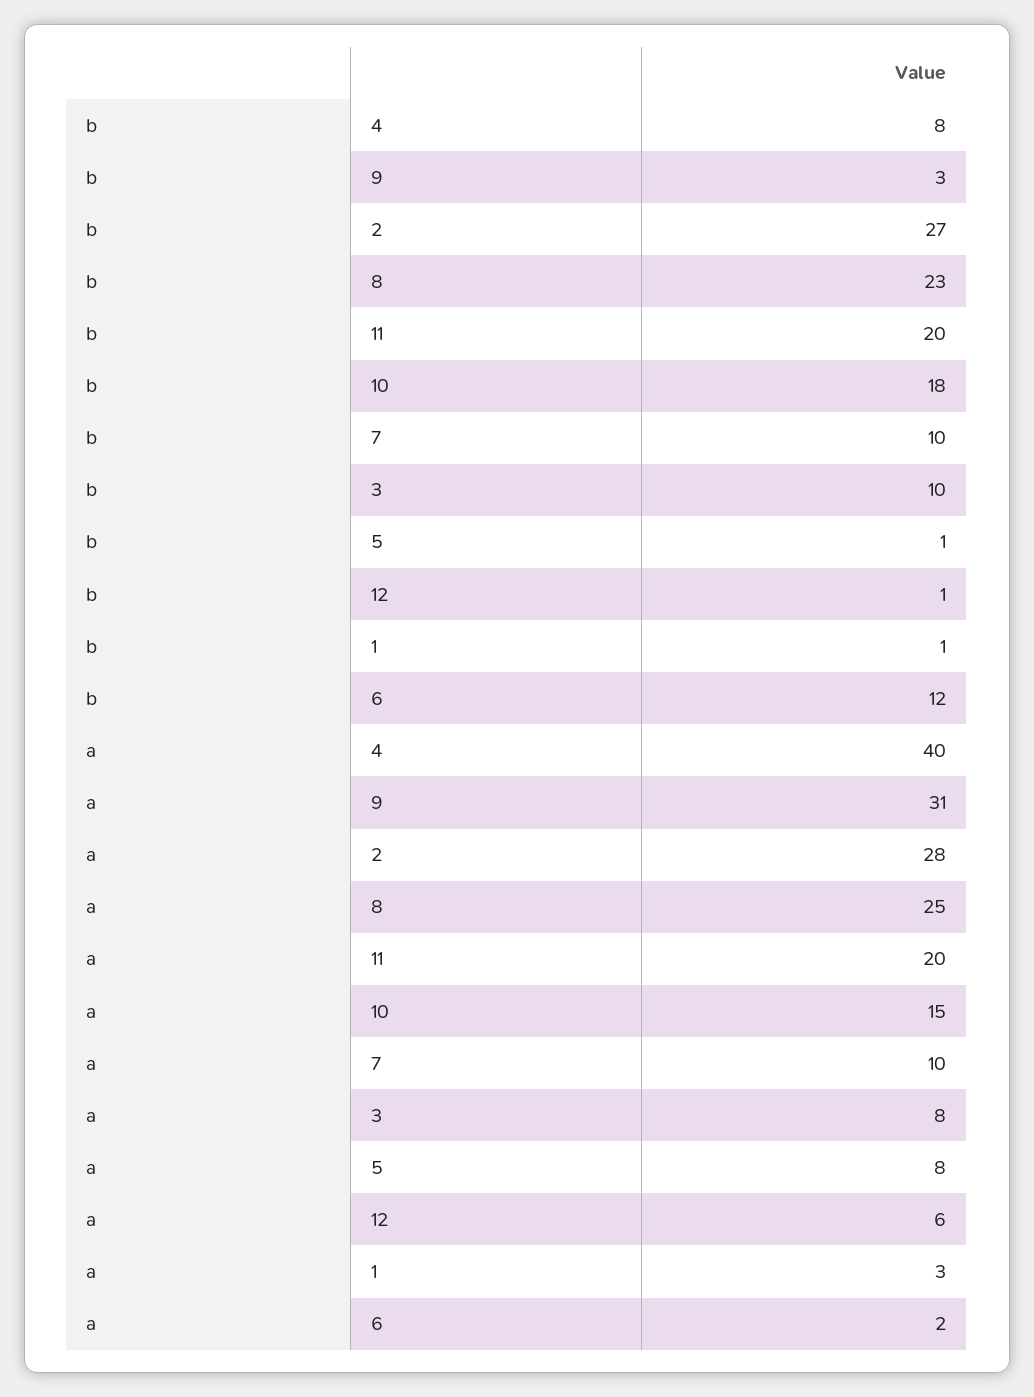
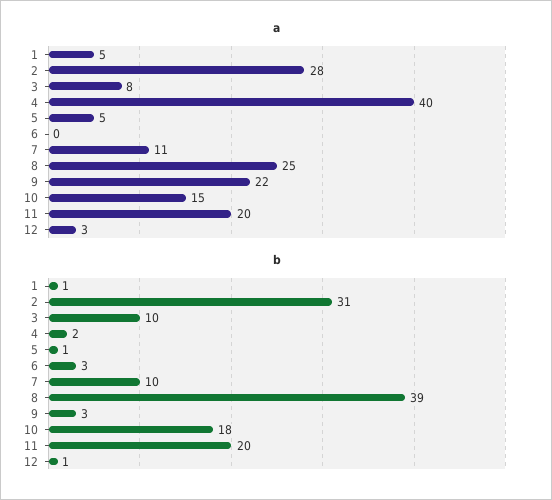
  {
    "b": {
-     "4": 8,
+     "4": 2,
      "9": 3,
-     "2": 27,
+     "2": 31,
-     "8": 23,
+     "8": 39,
      "11": 20,
      "10": 18,
      "7": 10,
      "3": 10,
      "5": 1,
      "12": 1,
      "1": 1,
-     "6": 12
+     "6": 3
    },
    "a": {
      "4": 40,
-     "9": 31,
+     "9": 22,
      "2": 28,
      "8": 25,
      "11": 20,
      "10": 15,
-     "7": 10,
+     "7": 11,
      "3": 8,
-     "5": 8,
+     "5": 5,
-     "12": 6,
+     "12": 3,
-     "1": 3,
+     "1": 5,
-     "6": 2
+     "6": 0
    }
  }

